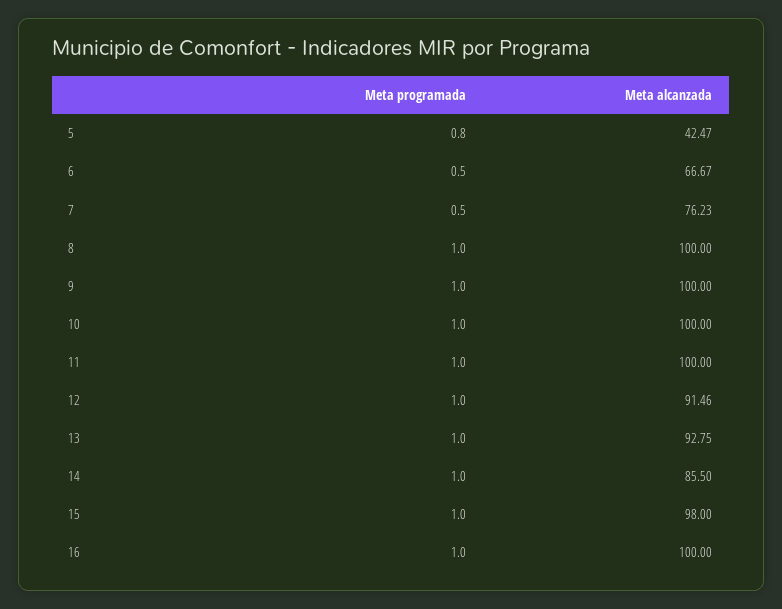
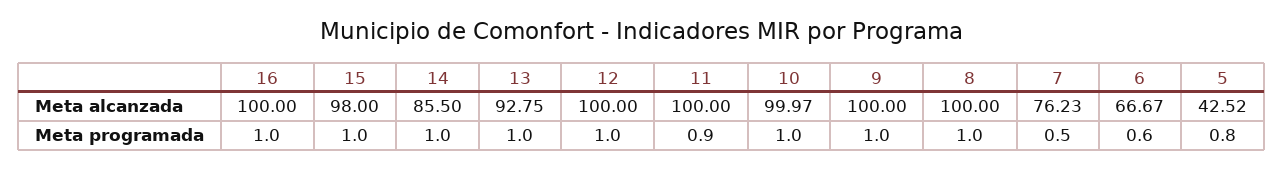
  {
    "Meta programada": {
      "5": 0.8,
-     "6": 0.5,
+     "6": 0.6,
      "7": 0.5,
      "8": 1,
      "9": 1,
      "10": 1,
-     "11": 1,
+     "11": 0.9,
      "12": 1,
      "13": 1,
      "14": 1,
      "15": 1,
      "16": 1
    },
    "Meta alcanzada": {
-     "5": 42.47,
+     "5": 42.52,
      "6": 66.67,
      "7": 76.23,
      "8": 100,
      "9": 100,
-     "10": 100,
+     "10": 99.97,
      "11": 100,
-     "12": 91.46,
+     "12": 100,
      "13": 92.75,
      "14": 85.5,
      "15": 98,
      "16": 100
    }
  }

